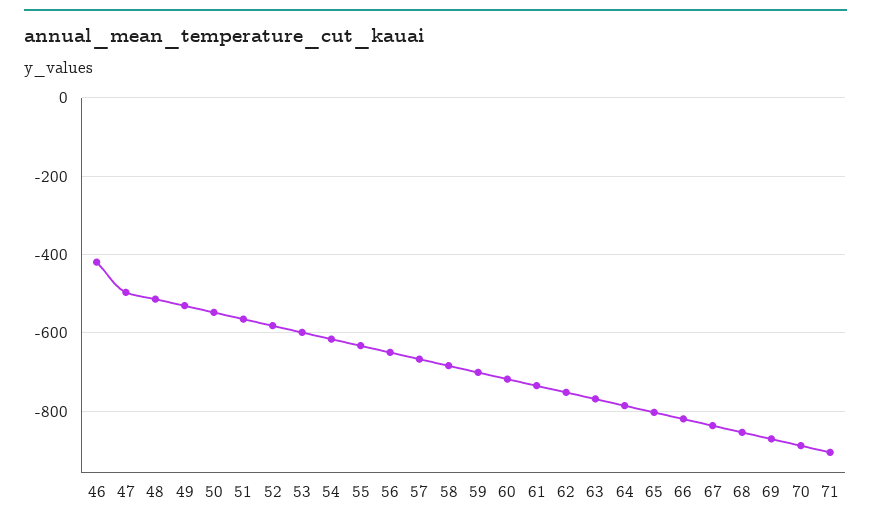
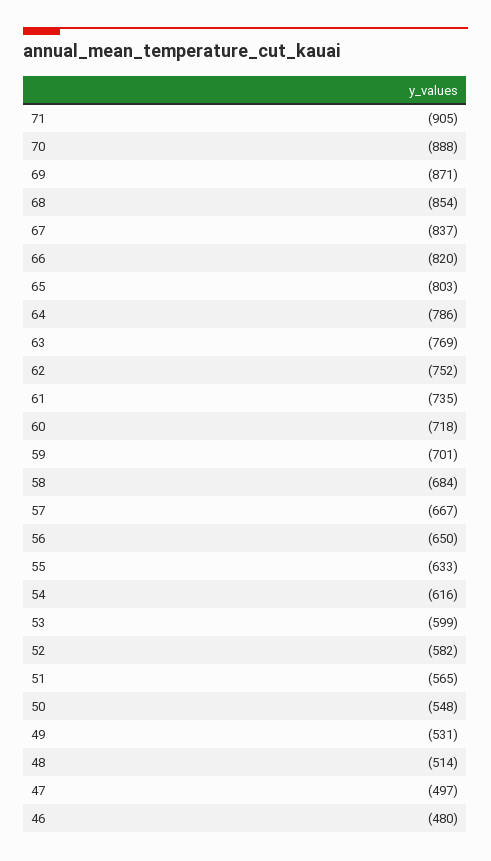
  {
-   "46": -420,
+   "46": -480,
    "47": -497,
    "48": -514,
    "49": -531,
    "50": -548,
    "51": -565,
    "52": -582,
    "53": -599,
    "54": -616,
    "55": -633,
    "56": -650,
    "57": -667,
    "58": -684,
    "59": -701,
    "60": -718,
    "61": -735,
    "62": -752,
    "63": -769,
    "64": -786,
    "65": -803,
    "66": -820,
    "67": -837,
    "68": -854,
    "69": -871,
    "70": -888,
    "71": -905
  }

